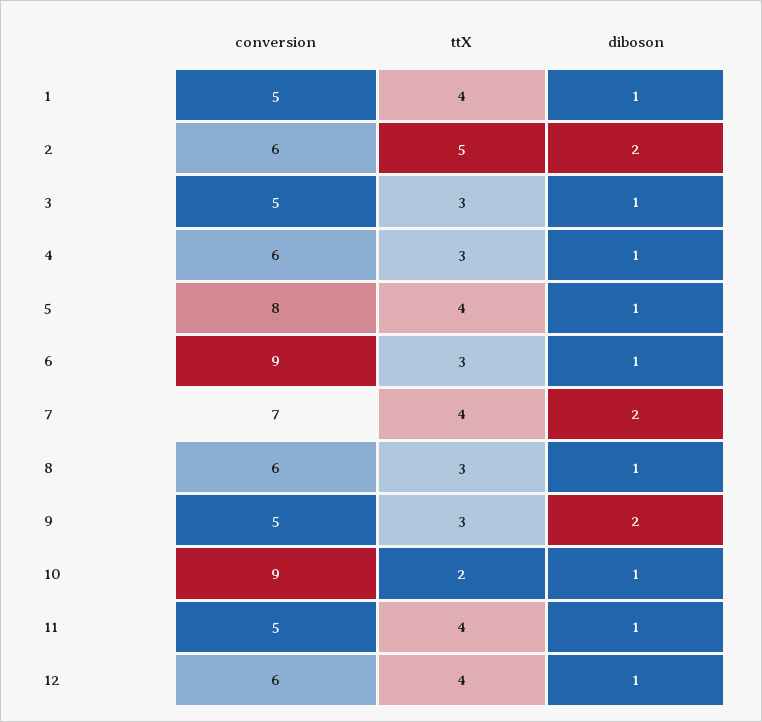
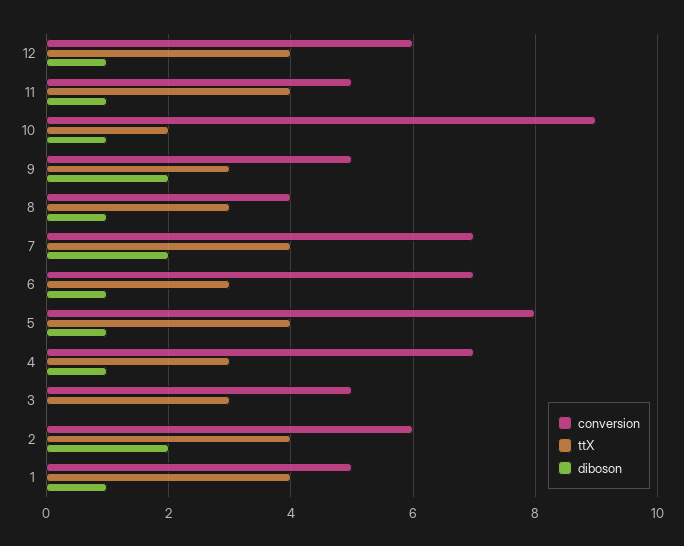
  {
    "conversion": {
      "1": 5,
      "2": 6,
      "3": 5,
-     "4": 6,
+     "4": 7,
      "5": 8,
-     "6": 9,
+     "6": 7,
      "7": 7,
-     "8": 6,
+     "8": 4,
      "9": 5,
      "10": 9,
      "11": 5,
      "12": 6
    },
    "ttX": {
      "1": 4,
-     "2": 5,
+     "2": 4,
      "3": 3,
      "4": 3,
      "5": 4,
      "6": 3,
      "7": 4,
      "8": 3,
      "9": 3,
      "10": 2,
      "11": 4,
      "12": 4
    },
    "diboson": {
      "1": 1,
      "2": 2,
-     "3": 1,
+     "3": 0,
      "4": 1,
      "5": 1,
      "6": 1,
      "7": 2,
      "8": 1,
      "9": 2,
      "10": 1,
      "11": 1,
      "12": 1
    }
  }

